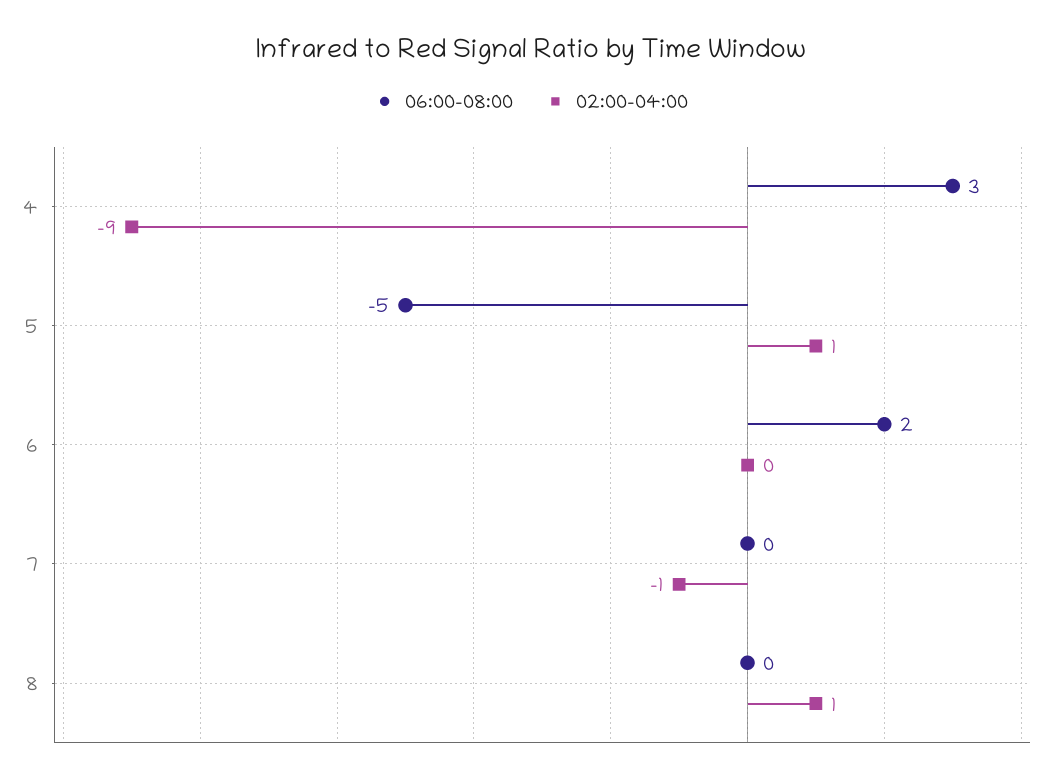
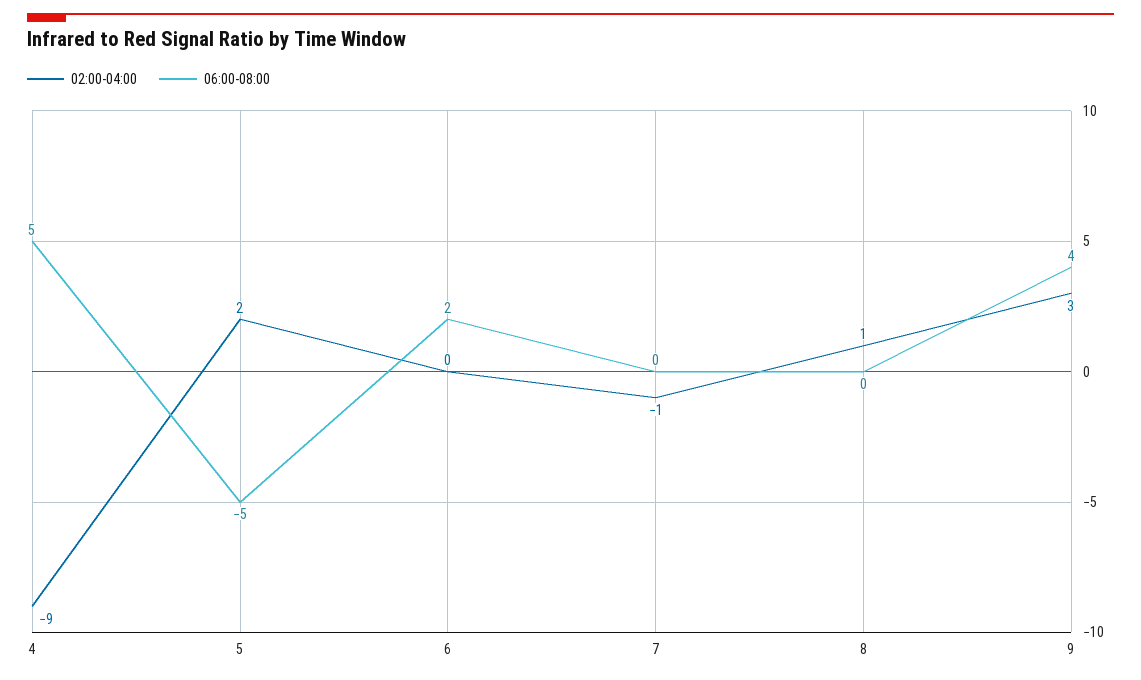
  {
    "06:00-08:00": {
-     "4": 3,
+     "4": 5,
      "5": -5,
      "6": 2,
      "7": 0,
-     "8": 0
+     "8": 0,
+     "9": 4
    },
    "02:00-04:00": {
      "4": -9,
-     "5": 1,
+     "5": 2,
      "6": 0,
      "7": -1,
-     "8": 1
+     "8": 1,
+     "9": 3
    }
  }

